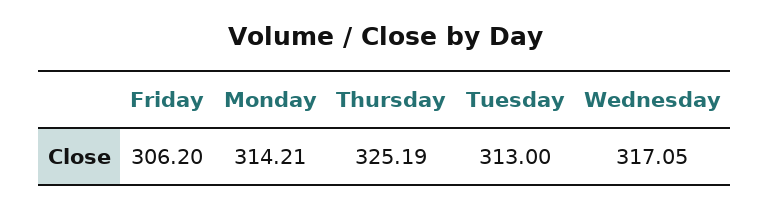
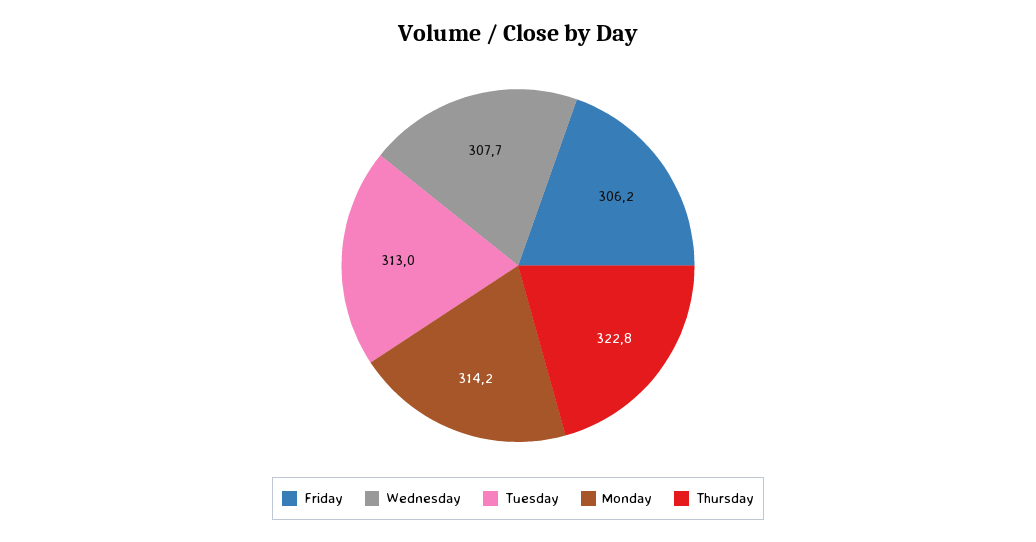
  {
    "Friday": 306.2,
    "Monday": 314.21,
-   "Thursday": 325.19,
+   "Thursday": 322.8,
    "Tuesday": 313,
-   "Wednesday": 317.05
+   "Wednesday": 307.7
  }

